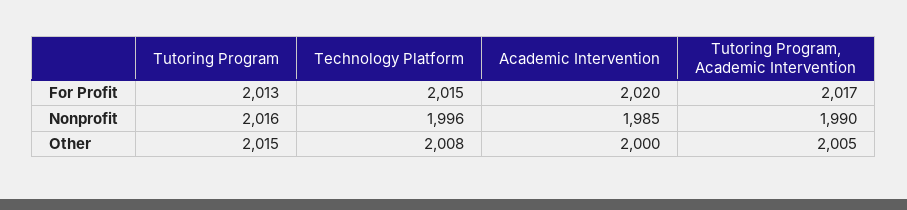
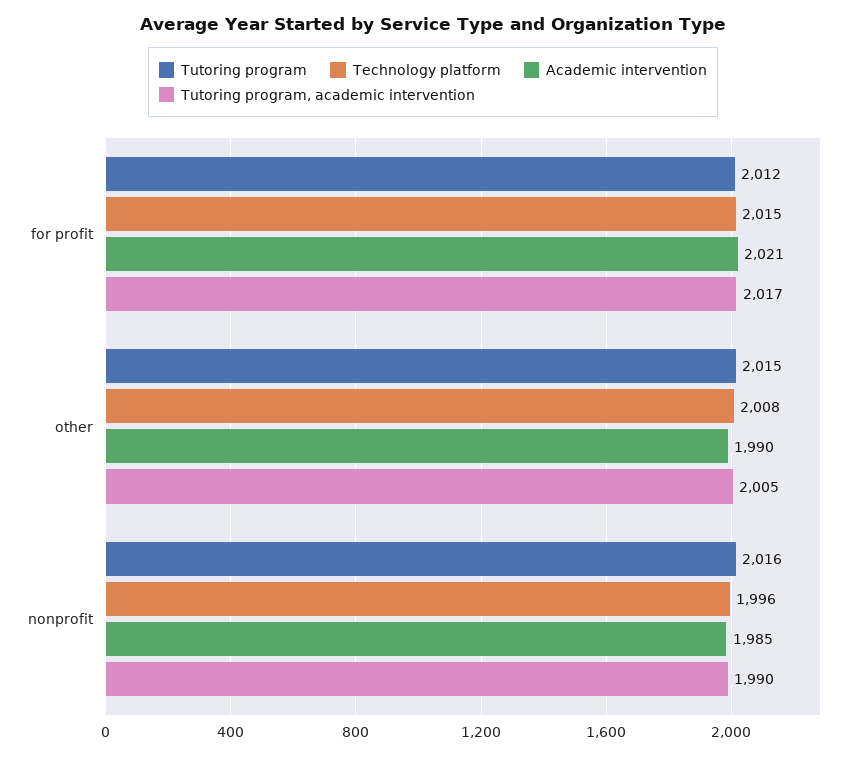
  {
    "Tutoring Program": {
-     "For Profit": 2013,
+     "For Profit": 2012,
      "Nonprofit": 2016,
      "Other": 2015
    },
    "Technology Platform": {
      "For Profit": 2015,
      "Nonprofit": 1996,
      "Other": 2008
    },
    "Academic Intervention": {
-     "For Profit": 2020,
+     "For Profit": 2021,
      "Nonprofit": 1985,
-     "Other": 2000
+     "Other": 1990
    },
    "Tutoring Program, Academic Intervention": {
      "For Profit": 2017,
      "Nonprofit": 1990,
      "Other": 2005
    }
  }

